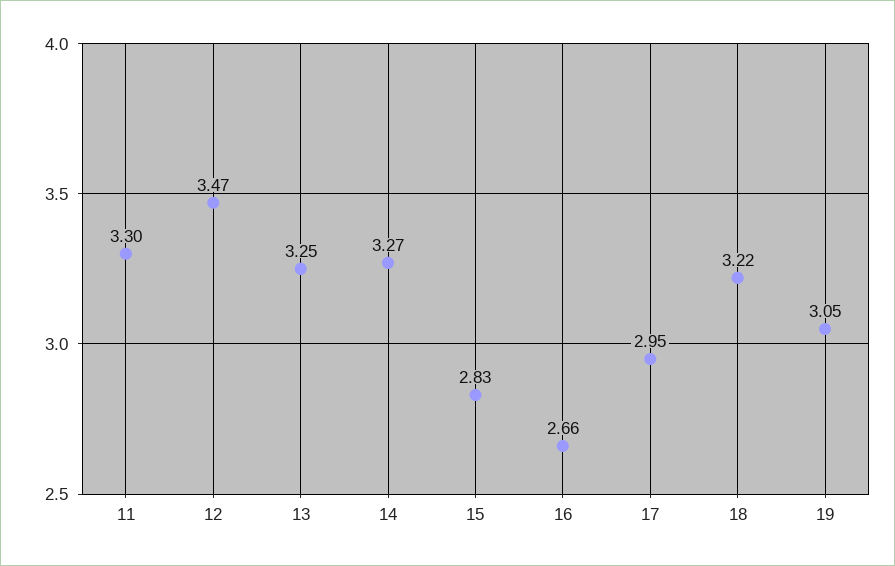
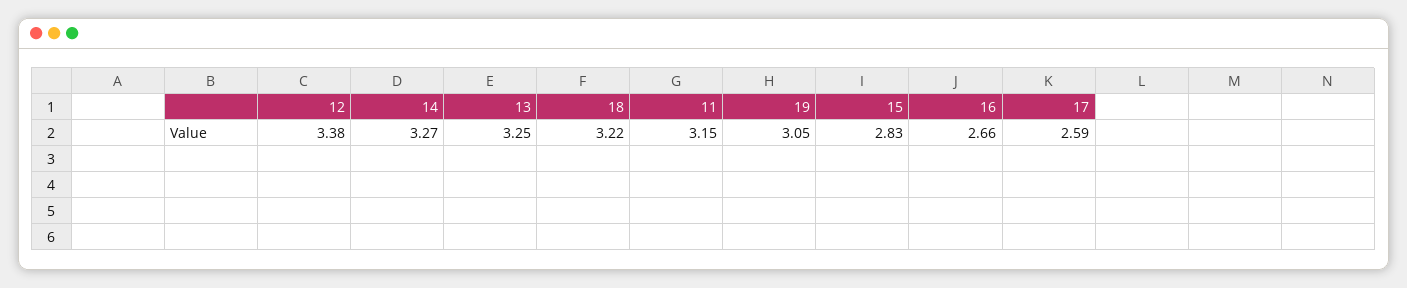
  {
-   "11": 3.3,
+   "11": 3.15,
-   "12": 3.47,
+   "12": 3.38,
    "13": 3.25,
    "14": 3.27,
    "15": 2.83,
    "16": 2.66,
-   "17": 2.95,
+   "17": 2.59,
    "18": 3.22,
    "19": 3.05
  }

